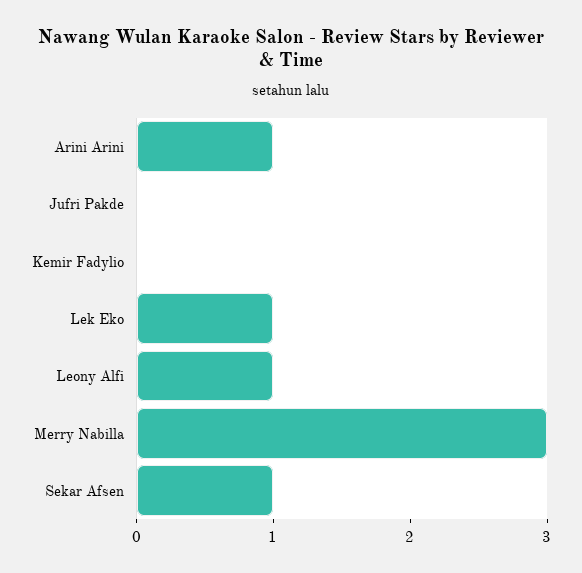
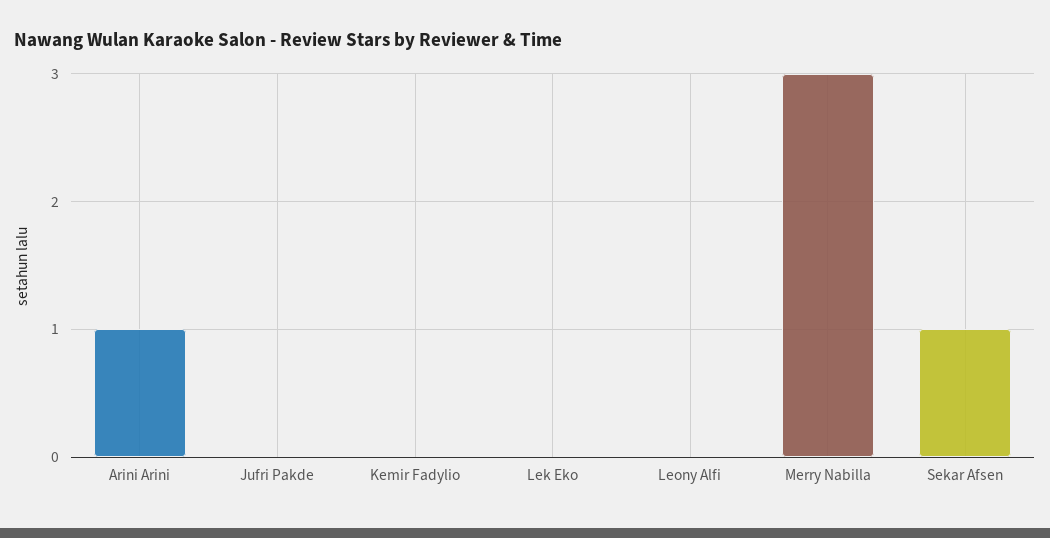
  {
    "Arini Arini": 1,
    "Jufri Pakde": 0,
    "Kemir Fadylio": 0,
-   "Lek Eko": 1,
+   "Lek Eko": 0,
-   "Leony Alfi": 1,
+   "Leony Alfi": 0,
    "Merry Nabilla": 3,
    "Sekar Afsen": 1
  }

